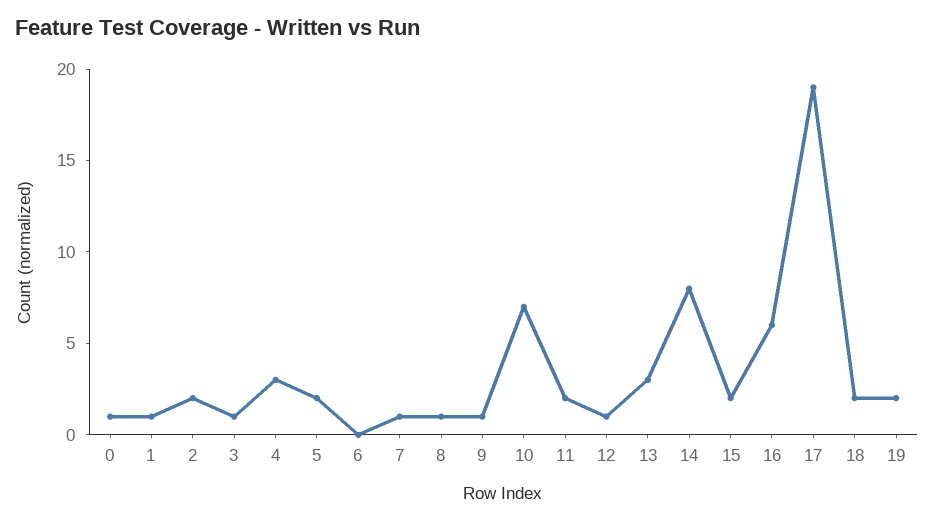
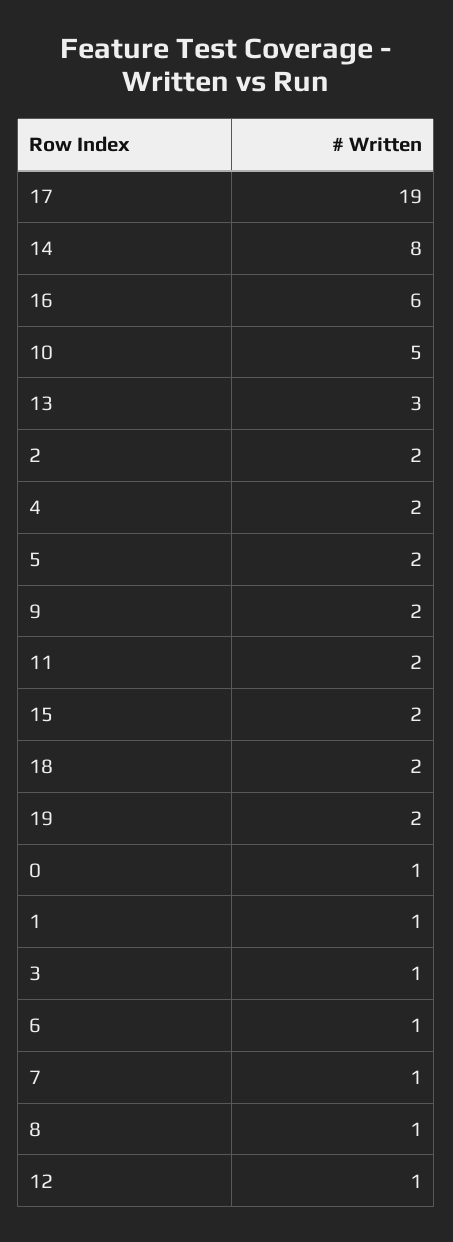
  {
    "0": 1,
    "1": 1,
    "2": 2,
    "3": 1,
-   "4": 3,
+   "4": 2,
    "5": 2,
-   "6": 0,
+   "6": 1,
    "7": 1,
    "8": 1,
-   "9": 1,
+   "9": 2,
-   "10": 7,
+   "10": 5,
    "11": 2,
    "12": 1,
    "13": 3,
    "14": 8,
    "15": 2,
    "16": 6,
    "17": 19,
    "18": 2,
    "19": 2
  }

